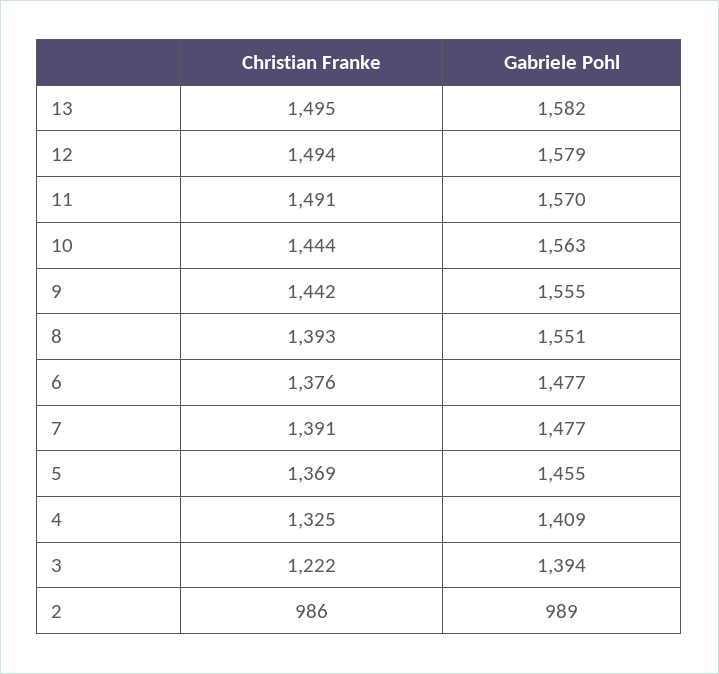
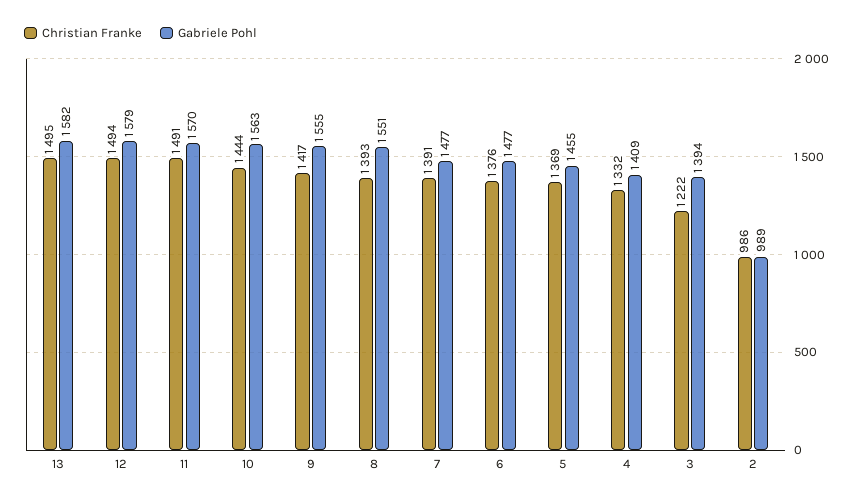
  {
    "Christian Franke": {
      "13": 1495,
      "12": 1494,
      "11": 1491,
      "10": 1444,
-     "9": 1442,
+     "9": 1417,
      "8": 1393,
      "6": 1376,
      "7": 1391,
      "5": 1369,
-     "4": 1325,
+     "4": 1332,
      "3": 1222,
      "2": 986
    },
    "Gabriele Pohl": {
      "13": 1582,
      "12": 1579,
      "11": 1570,
      "10": 1563,
      "9": 1555,
      "8": 1551,
      "6": 1477,
      "7": 1477,
      "5": 1455,
      "4": 1409,
      "3": 1394,
      "2": 989
    }
  }

